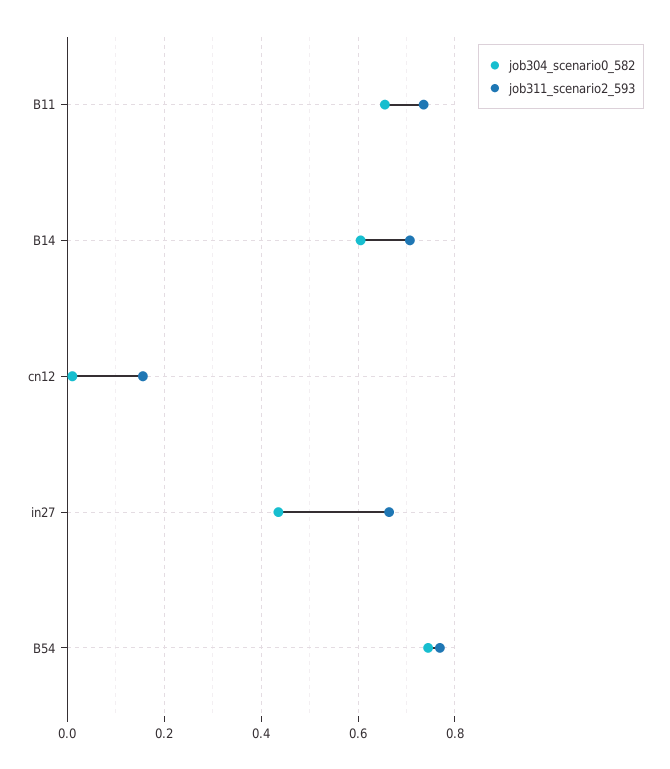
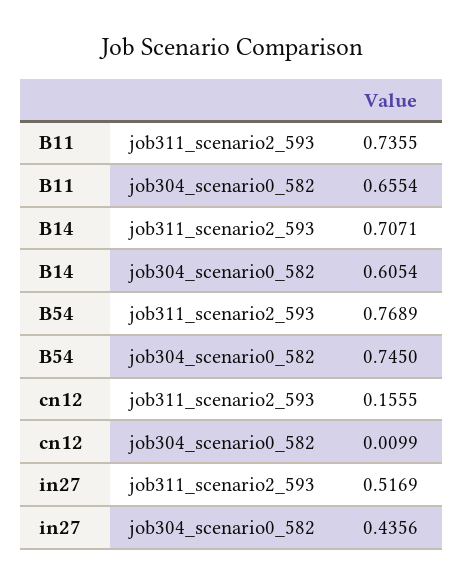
  {
    "job304_scenario0_582": {
      "B11": 0.6554,
      "B14": 0.6054,
      "cn12": 0.0099,
      "in27": 0.4356,
      "B54": 0.745
    },
    "job311_scenario2_593": {
      "B11": 0.7355,
      "B14": 0.7071,
      "cn12": 0.1555,
-     "in27": 0.66,
+     "in27": 0.5169,
      "B54": 0.7689
    }
  }

